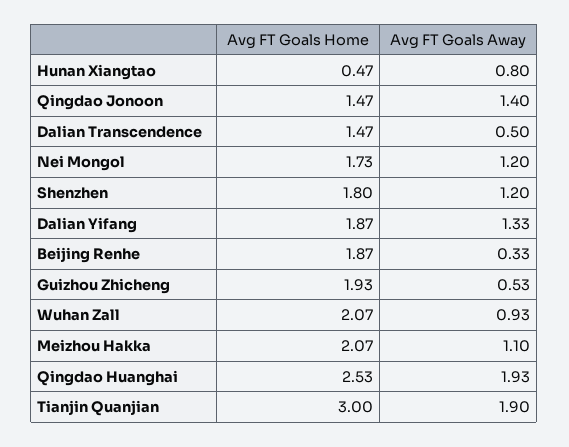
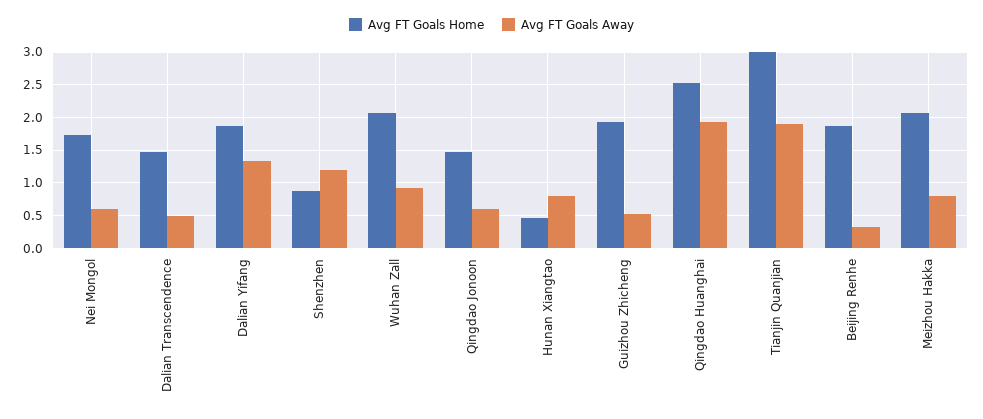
  {
    "Avg FT Goals Home": {
      "Hunan Xiangtao": 0.47,
      "Qingdao Jonoon": 1.47,
      "Dalian Transcendence": 1.47,
      "Nei Mongol": 1.73,
-     "Shenzhen": 1.8,
+     "Shenzhen": 0.9,
      "Dalian Yifang": 1.87,
      "Beijing Renhe": 1.87,
      "Guizhou Zhicheng": 1.93,
      "Wuhan Zall": 2.07,
      "Meizhou Hakka": 2.07,
      "Qingdao Huanghai": 2.53,
      "Tianjin Quanjian": 3
    },
    "Avg FT Goals Away": {
      "Hunan Xiangtao": 0.8,
-     "Qingdao Jonoon": 1.4,
+     "Qingdao Jonoon": 0.6,
      "Dalian Transcendence": 0.5,
-     "Nei Mongol": 1.2,
+     "Nei Mongol": 0.6,
      "Shenzhen": 1.2,
      "Dalian Yifang": 1.33,
      "Beijing Renhe": 0.33,
      "Guizhou Zhicheng": 0.53,
      "Wuhan Zall": 0.93,
-     "Meizhou Hakka": 1.1,
+     "Meizhou Hakka": 0.8,
      "Qingdao Huanghai": 1.93,
      "Tianjin Quanjian": 1.9
    }
  }

